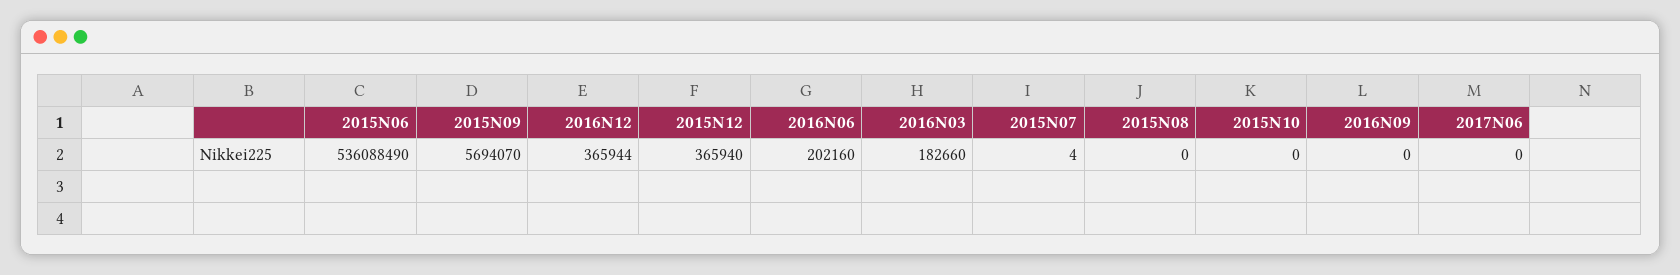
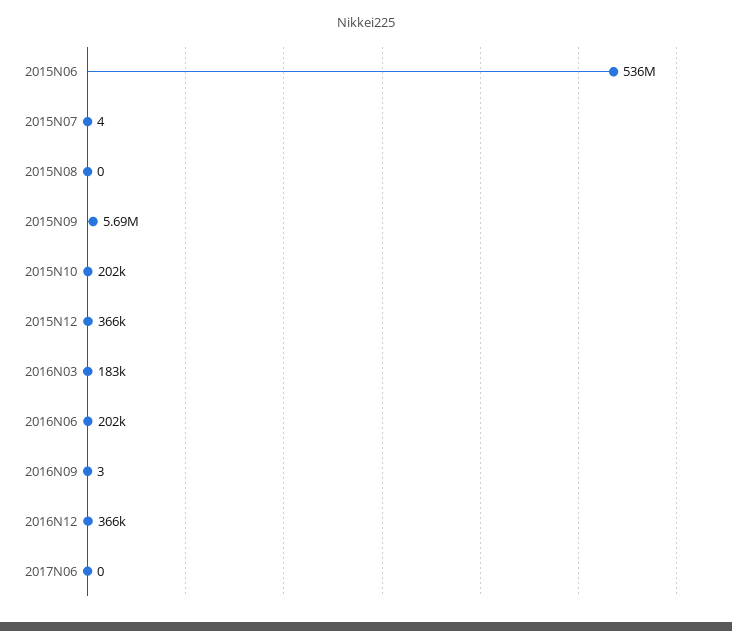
  {
    "2015N06": 536088490,
    "2015N09": 5694070,
    "2016N12": 365944,
    "2015N12": 365940,
    "2016N06": 202160,
    "2016N03": 182660,
    "2015N07": 4,
    "2015N08": 0,
-   "2015N10": 0,
+   "2015N10": 202000,
-   "2016N09": 0,
+   "2016N09": 3,
    "2017N06": 0
  }

